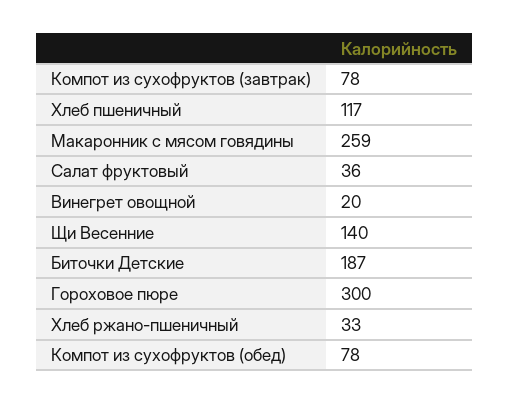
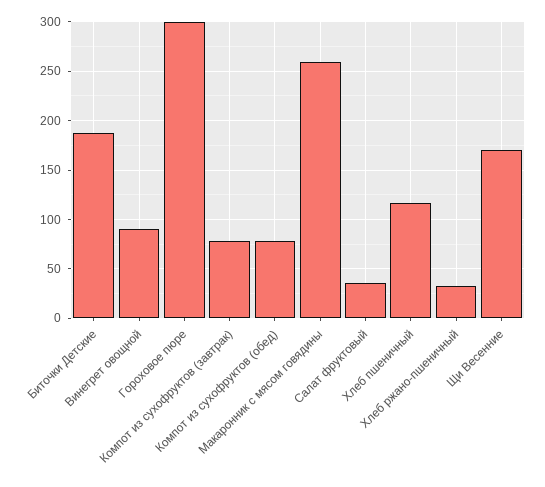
  {
    "Компот из сухофруктов (завтрак)": 78,
    "Хлеб пшеничный": 117,
    "Макаронник с мясом говядины": 259,
    "Салат фруктовый": 36,
-   "Винегрет овощной": 20,
+   "Винегрет овощной": 90,
-   "Щи Весенние": 140,
+   "Щи Весенние": 170,
    "Биточки Детские": 187,
    "Гороховое пюре": 300,
    "Хлеб ржано-пшеничный": 33,
    "Компот из сухофруктов (обед)": 78
  }

